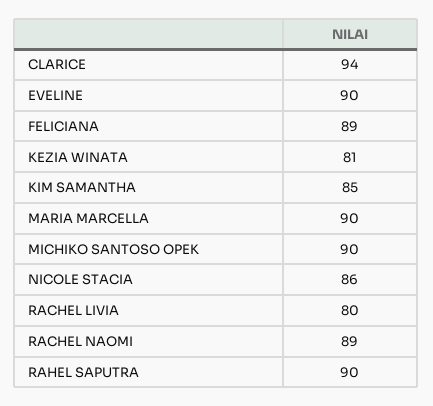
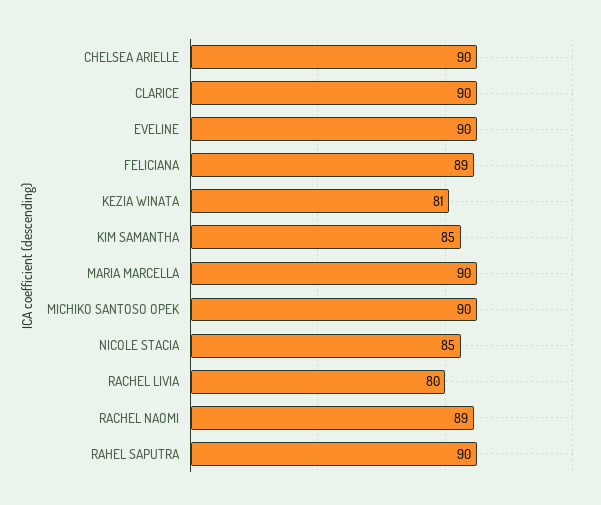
  {
-   "CLARICE": 94,
+   "CLARICE": 90,
    "EVELINE": 90,
    "FELICIANA": 89,
    "KEZIA WINATA": 81,
    "KIM SAMANTHA": 85,
    "MARIA MARCELLA": 90,
    "MICHIKO SANTOSO OPEK": 90,
-   "NICOLE STACIA": 86,
+   "NICOLE STACIA": 85,
    "RACHEL LIVIA": 80,
    "RACHEL NAOMI": 89,
-   "RAHEL SAPUTRA": 90
+   "RAHEL SAPUTRA": 90,
+   "CHELSEA ARIELLE": 90
  }

